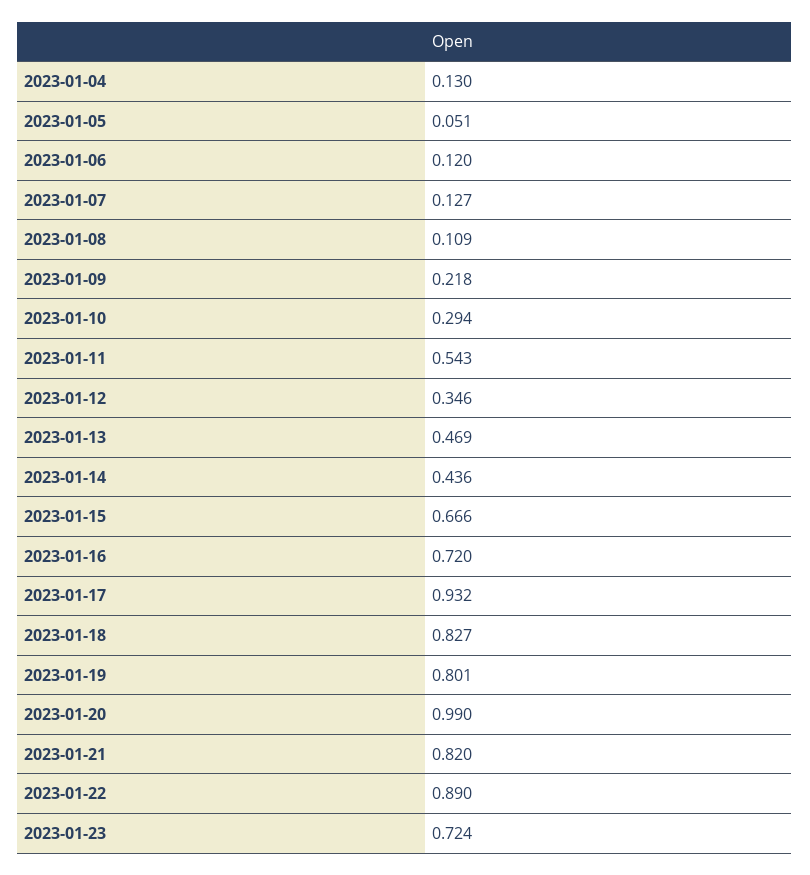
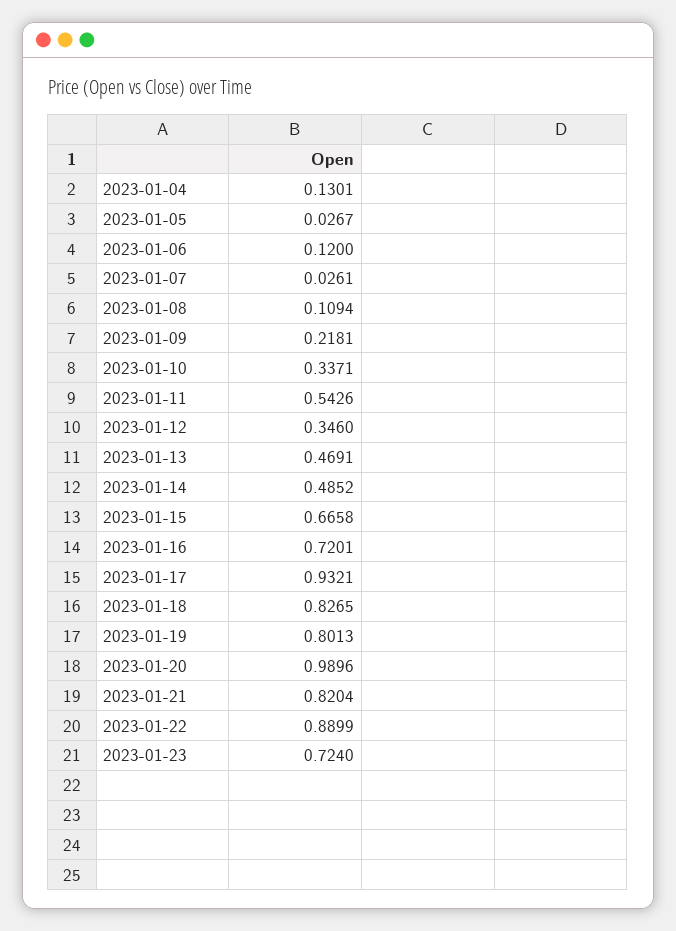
  {
    "2023-01-04": 0.1301,
-   "2023-01-05": 0.051,
+   "2023-01-05": 0.0267,
    "2023-01-06": 0.12,
-   "2023-01-07": 0.127,
+   "2023-01-07": 0.0261,
    "2023-01-08": 0.1094,
    "2023-01-09": 0.2181,
-   "2023-01-10": 0.294,
+   "2023-01-10": 0.3371,
    "2023-01-11": 0.5426,
    "2023-01-12": 0.346,
    "2023-01-13": 0.4691,
-   "2023-01-14": 0.436,
+   "2023-01-14": 0.4852,
    "2023-01-15": 0.6658,
    "2023-01-16": 0.7201,
    "2023-01-17": 0.9321,
    "2023-01-18": 0.8265,
    "2023-01-19": 0.8013,
    "2023-01-20": 0.9896,
    "2023-01-21": 0.8204,
    "2023-01-22": 0.8899,
    "2023-01-23": 0.724
  }

